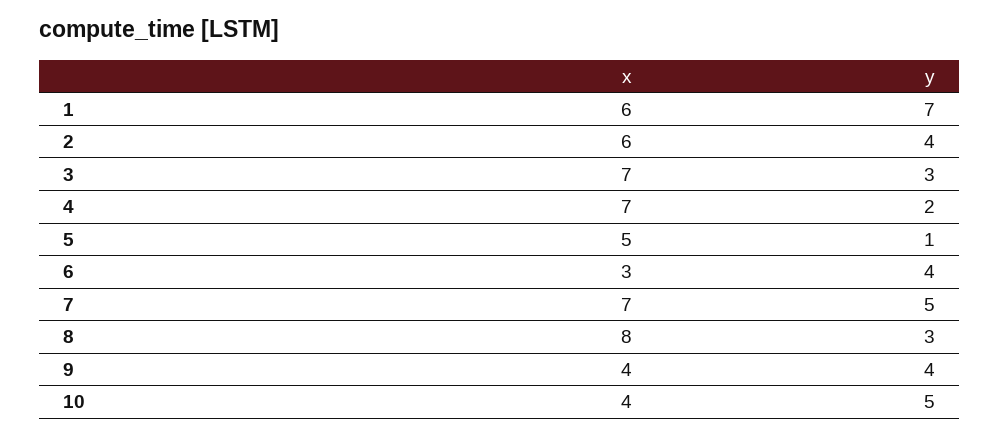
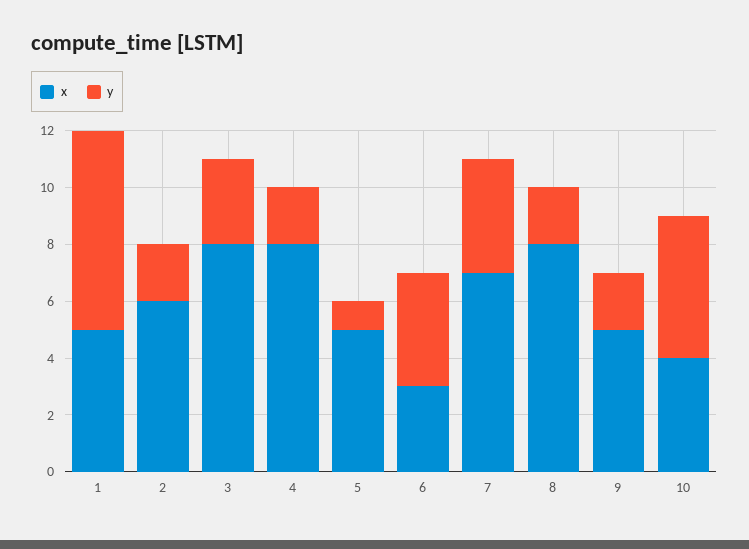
  {
    "x": {
-     "1": 6,
+     "1": 5,
      "2": 6,
-     "3": 7,
+     "3": 8,
-     "4": 7,
+     "4": 8,
      "5": 5,
      "6": 3,
      "7": 7,
      "8": 8,
-     "9": 4,
+     "9": 5,
      "10": 4
    },
    "y": {
      "1": 7,
-     "2": 4,
+     "2": 2,
      "3": 3,
      "4": 2,
      "5": 1,
      "6": 4,
-     "7": 5,
+     "7": 4,
-     "8": 3,
+     "8": 2,
-     "9": 4,
+     "9": 2,
      "10": 5
    }
  }

